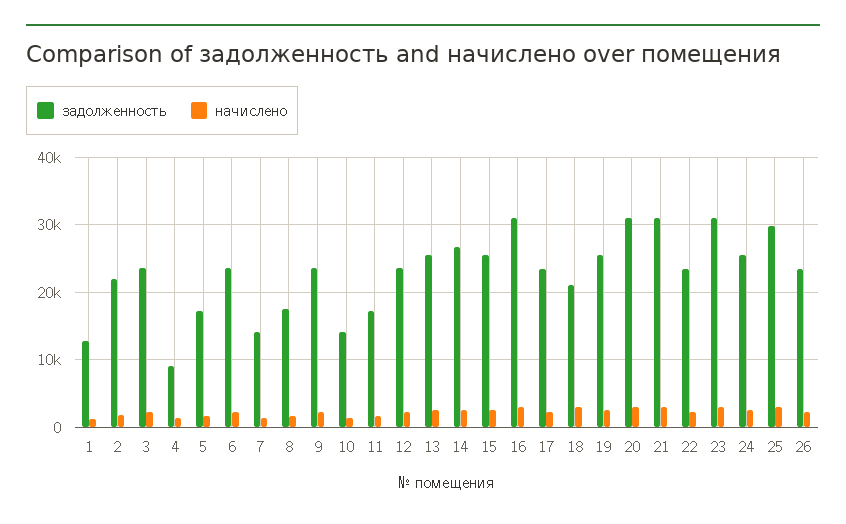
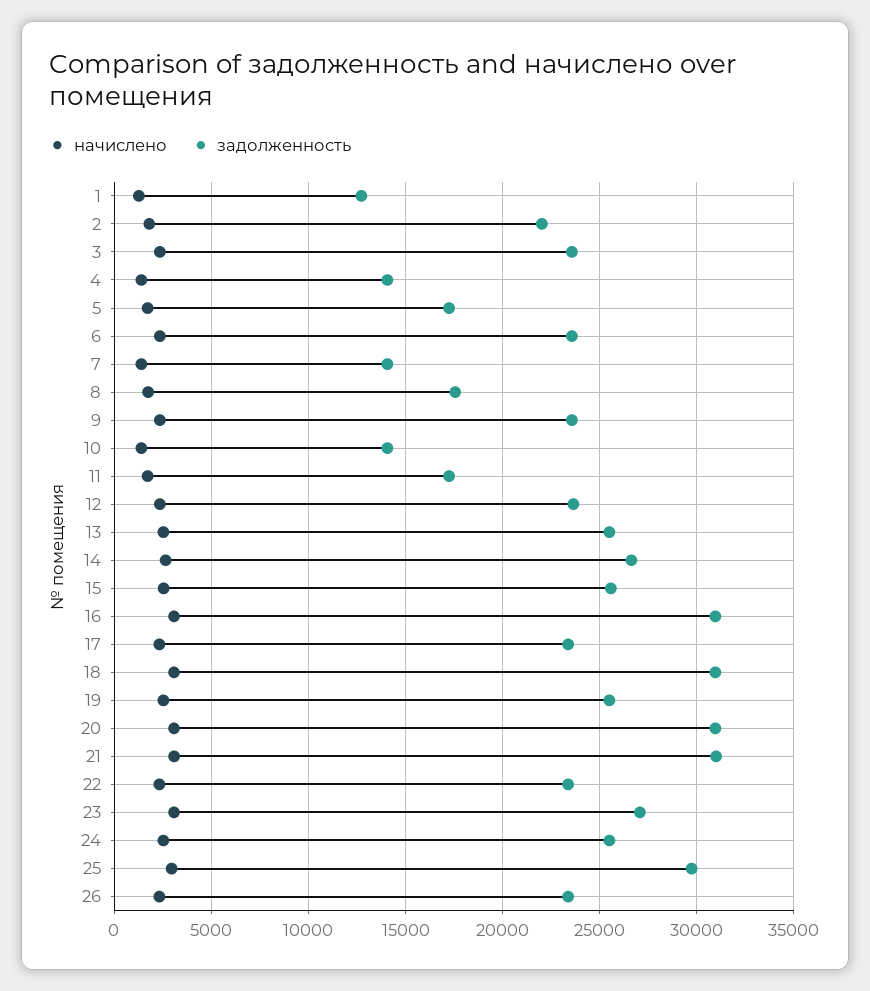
  {
    "задолженность": {
      "1": 12500,
      "2": 22000,
      "3": 23500,
-     "4": 9000,
+     "4": 14000,
      "5": 17000,
      "6": 23500,
      "7": 14000,
      "8": 17500,
      "9": 23500,
      "10": 14000,
      "11": 17000,
      "12": 23500,
      "13": 25500,
      "14": 26500,
      "15": 25500,
      "16": 31000,
      "17": 23500,
-     "18": 21000,
+     "18": 31000,
      "19": 25500,
      "20": 31000,
      "21": 31000,
      "22": 23500,
-     "23": 31000,
+     "23": 27000,
      "24": 25500,
      "25": 29500,
      "26": 23500
    },
    "начислено": {
      "1": 1500,
      "2": 2000,
      "3": 2500,
      "4": 1500,
      "5": 1500,
      "6": 2500,
      "7": 1500,
      "8": 1500,
      "9": 2500,
      "10": 1500,
      "11": 1500,
      "12": 2500,
      "13": 2500,
      "14": 2500,
      "15": 2500,
      "16": 3000,
      "17": 2500,
      "18": 3000,
      "19": 2500,
      "20": 3000,
      "21": 3000,
      "22": 2500,
      "23": 3000,
      "24": 2500,
      "25": 3000,
      "26": 2500
    }
  }

